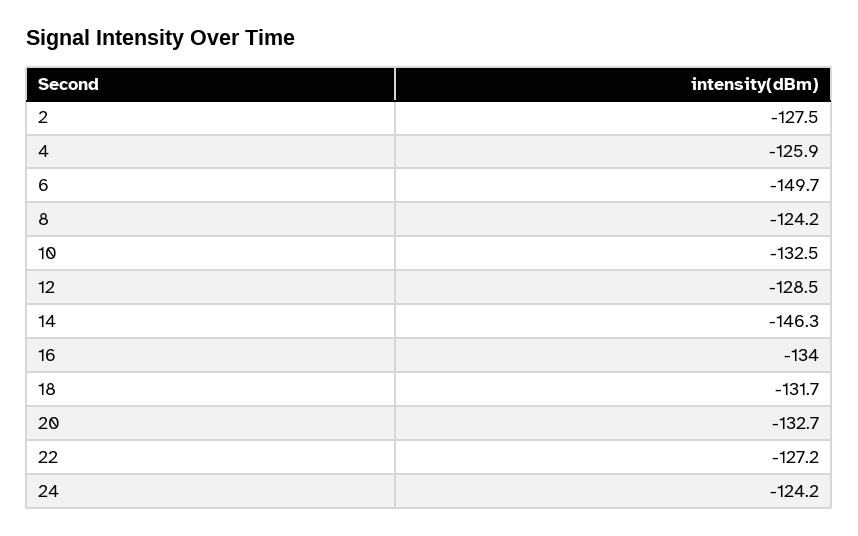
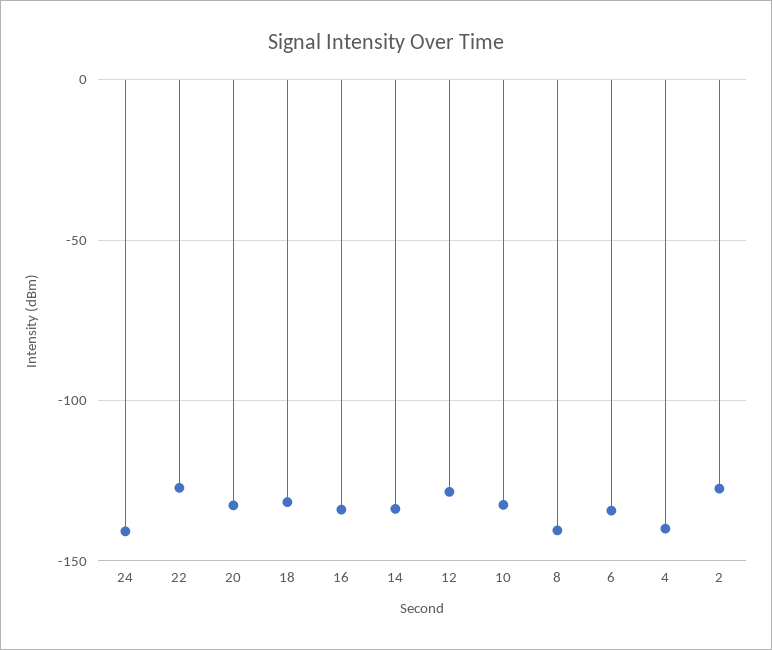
  {
    "2": -127.5,
-   "4": -125.9,
+   "4": -140,
-   "6": -149.7,
+   "6": -135,
-   "8": -124.2,
+   "8": -140,
    "10": -132.5,
    "12": -128.5,
-   "14": -146.3,
+   "14": -135,
    "16": -134,
    "18": -131.7,
    "20": -132.7,
    "22": -127.2,
-   "24": -124.2
+   "24": -140
  }

